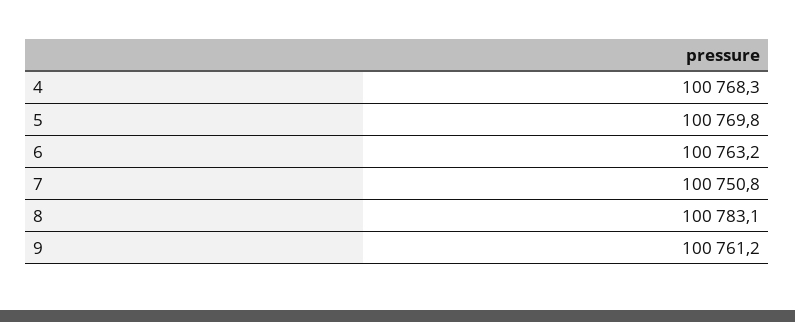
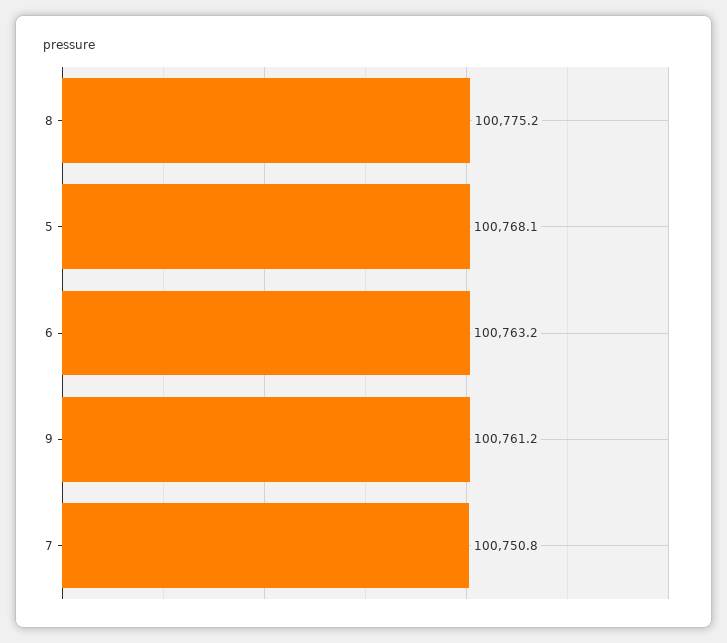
  {
-   "4": 100768.3,
-   "5": 100769.8,
+   "5": 100768.1,
    "6": 100763.2,
    "7": 100750.8,
-   "8": 100783.1,
+   "8": 100775.2,
    "9": 100761.2
  }

